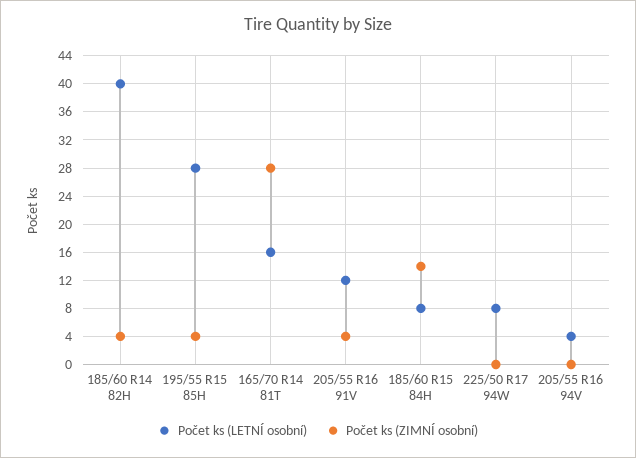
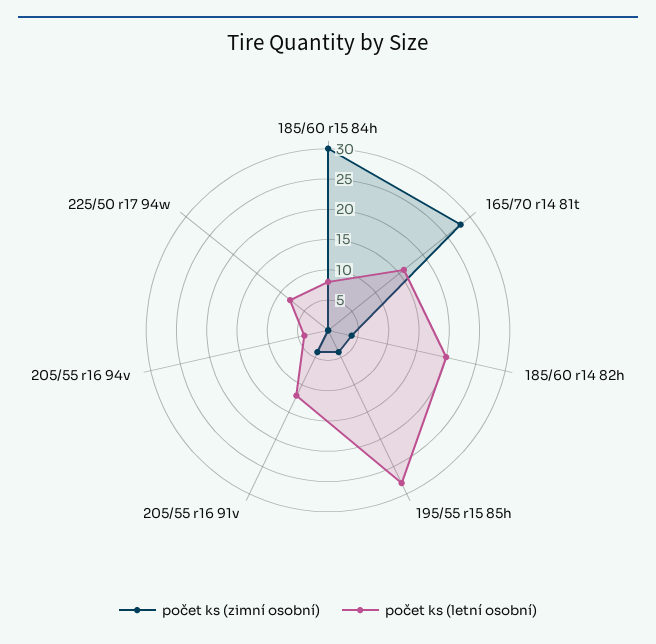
  {
    "Počet ks (LETNÍ osobní)": {
-     "185/60 R14 82H": 40,
+     "185/60 R14 82H": 20,
      "195/55 R15 85H": 28,
      "165/70 R14 81T": 16,
      "205/55 R16 91V": 12,
      "185/60 R15 84H": 8,
      "225/50 R17 94W": 8,
      "205/55 R16 94V": 4
    },
    "Počet ks (ZIMNÍ osobní)": {
      "185/60 R14 82H": 4,
      "195/55 R15 85H": 4,
      "165/70 R14 81T": 28,
      "205/55 R16 91V": 4,
-     "185/60 R15 84H": 14,
+     "185/60 R15 84H": 30,
      "225/50 R17 94W": 0,
      "205/55 R16 94V": 0
    }
  }

